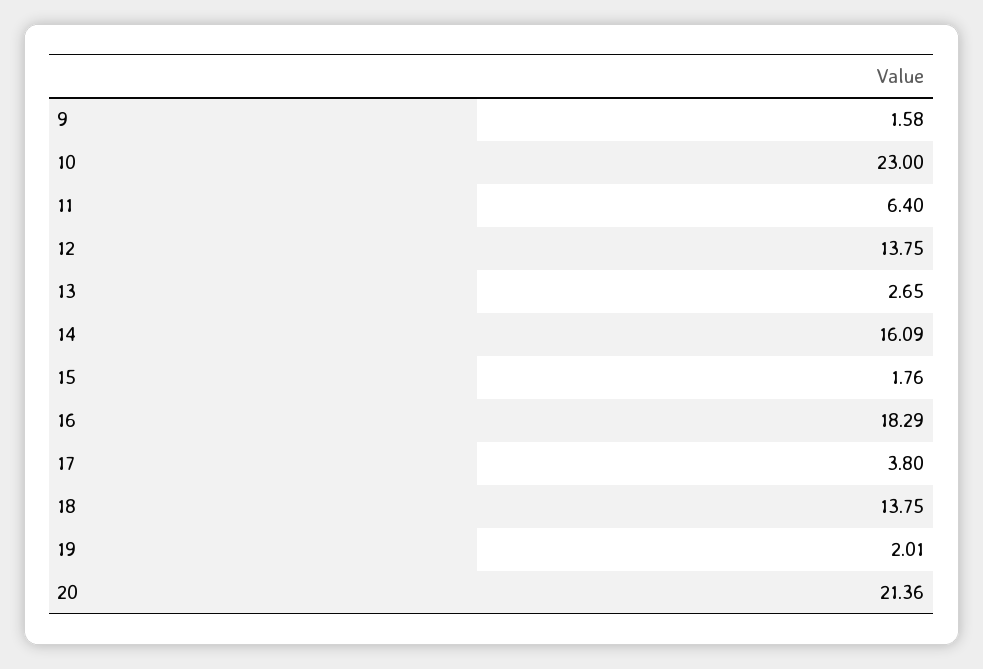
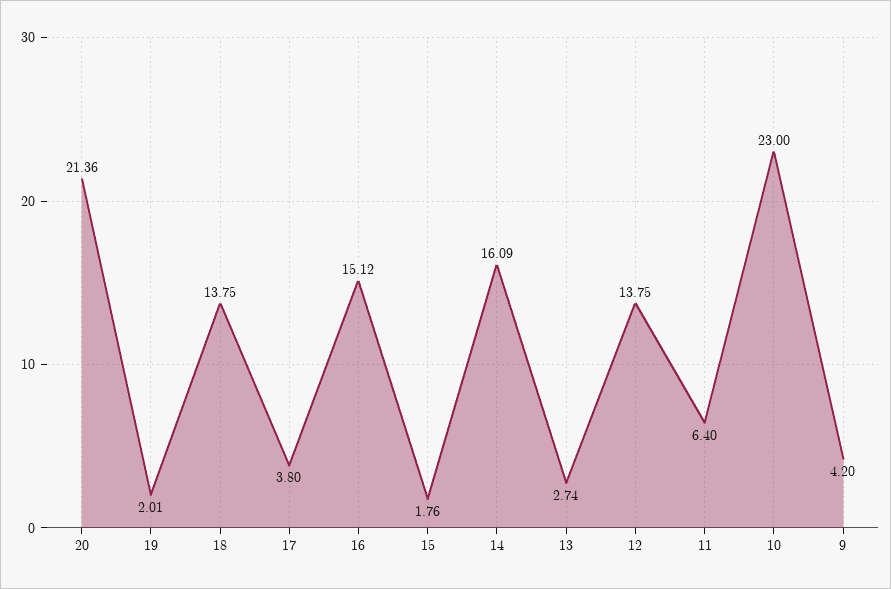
  {
-   "9": 1.58,
+   "9": 4.2,
    "10": 23,
    "11": 6.4,
    "12": 13.75,
-   "13": 2.65,
+   "13": 2.74,
    "14": 16.09,
    "15": 1.76,
-   "16": 18.29,
+   "16": 15.12,
    "17": 3.8,
    "18": 13.75,
    "19": 2.01,
    "20": 21.36
  }

